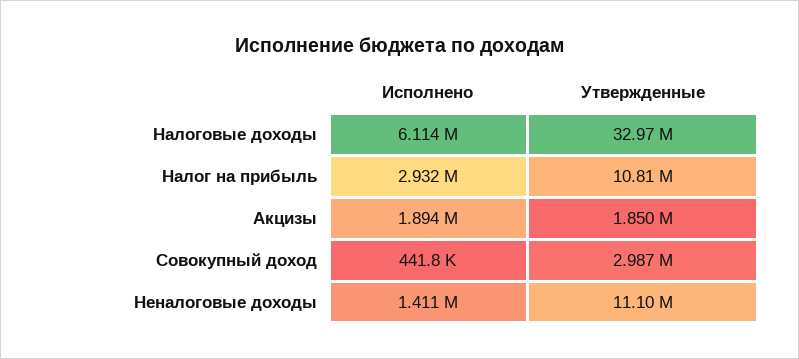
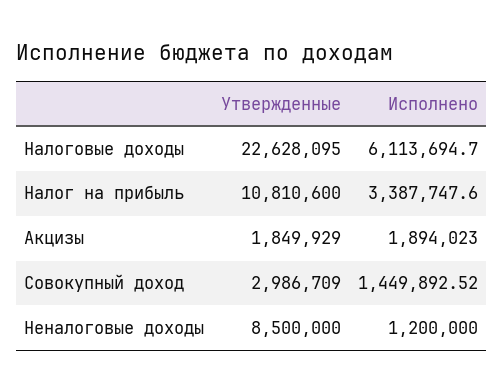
  {
    "Исполнено": {
      "Налоговые доходы": 6113694.7,
-     "Налог на прибыль": 2932000,
+     "Налог на прибыль": 3387747.6,
      "Акцизы": 1894023,
-     "Совокупный доход": 441800,
+     "Совокупный доход": 1449892.52,
-     "Неналоговые доходы": 1411000
+     "Неналоговые доходы": 1200000
    },
    "Утвержденные": {
-     "Налоговые доходы": 32970000,
+     "Налоговые доходы": 22628095,
      "Налог на прибыль": 10810600,
      "Акцизы": 1849929,
      "Совокупный доход": 2986709,
-     "Неналоговые доходы": 11100000
+     "Неналоговые доходы": 8500000
    }
  }

